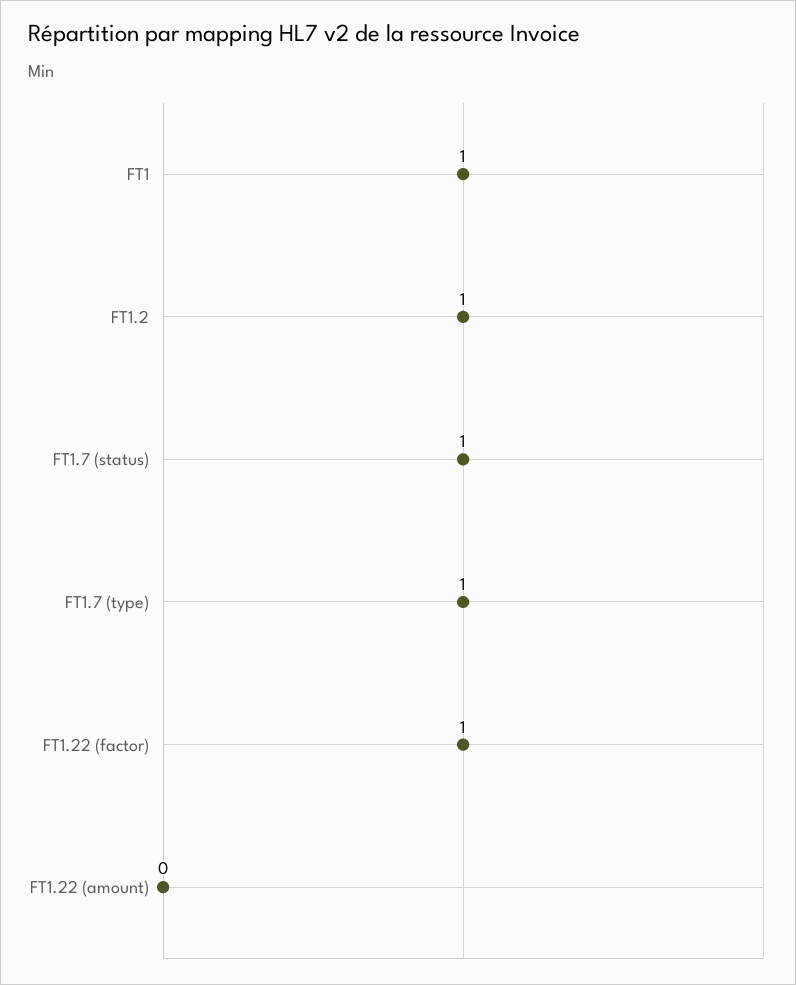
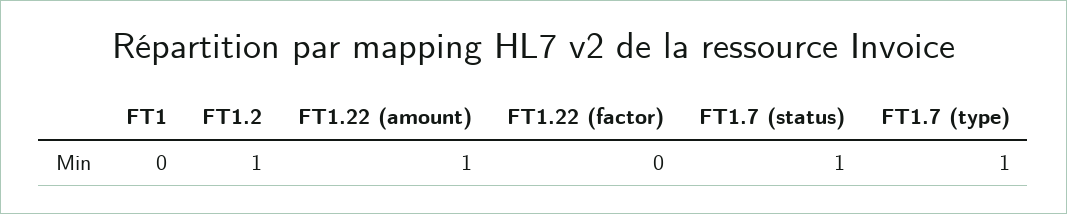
  {
-   "FT1": 1,
+   "FT1": 0,
    "FT1.2": 1,
    "FT1.7 (status)": 1,
    "FT1.7 (type)": 1,
-   "FT1.22 (factor)": 1,
+   "FT1.22 (factor)": 0,
-   "FT1.22 (amount)": 0
+   "FT1.22 (amount)": 1
  }

